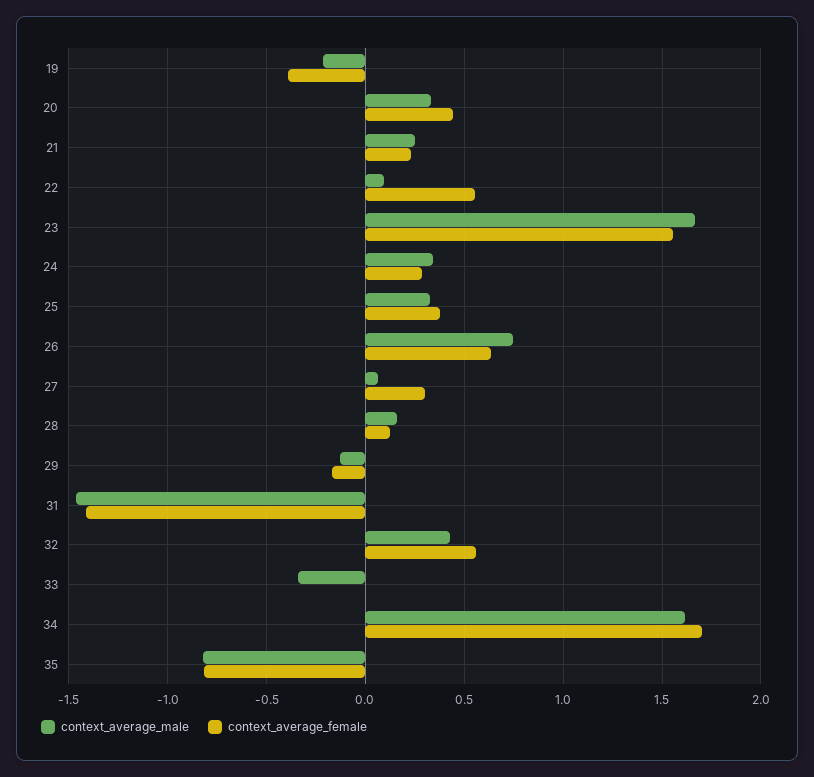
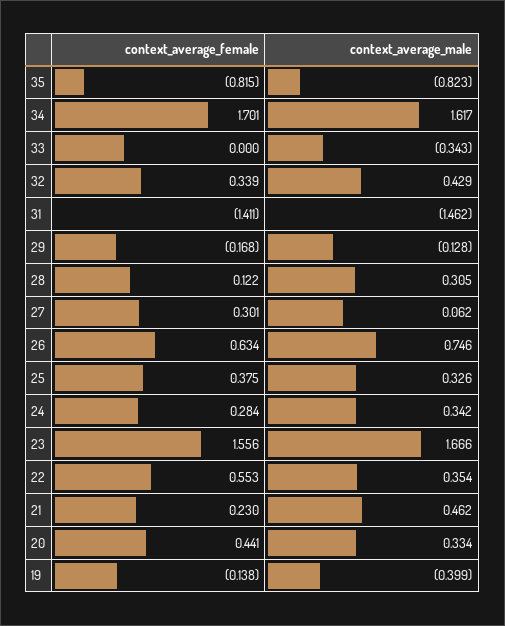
  {
    "context_average_male": {
-     "19": -0.2,
+     "19": -0.399,
      "20": 0.334,
-     "21": 0.25,
+     "21": 0.462,
-     "22": 0.1,
+     "22": 0.354,
      "23": 1.666,
      "24": 0.342,
      "25": 0.326,
      "26": 0.746,
      "27": 0.062,
-     "28": 0.15,
+     "28": 0.305,
      "29": -0.128,
      "31": -1.462,
      "32": 0.429,
      "33": -0.343,
      "34": 1.617,
      "35": -0.823
    },
    "context_average_female": {
-     "19": -0.4,
+     "19": -0.138,
      "20": 0.441,
      "21": 0.23,
      "22": 0.553,
      "23": 1.556,
      "24": 0.284,
      "25": 0.375,
      "26": 0.634,
      "27": 0.301,
      "28": 0.122,
      "29": -0.168,
      "31": -1.411,
-     "32": 0.55,
+     "32": 0.339,
      "33": 0,
      "34": 1.701,
      "35": -0.815
    }
  }

